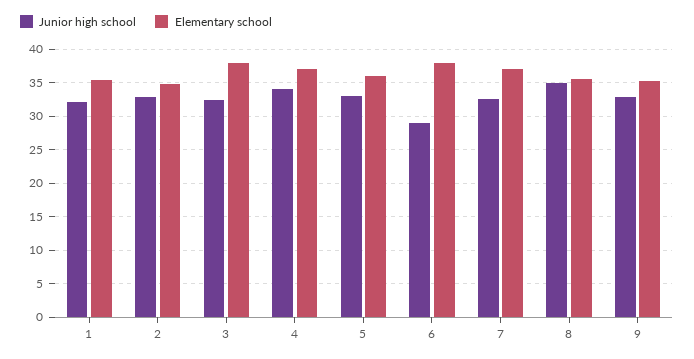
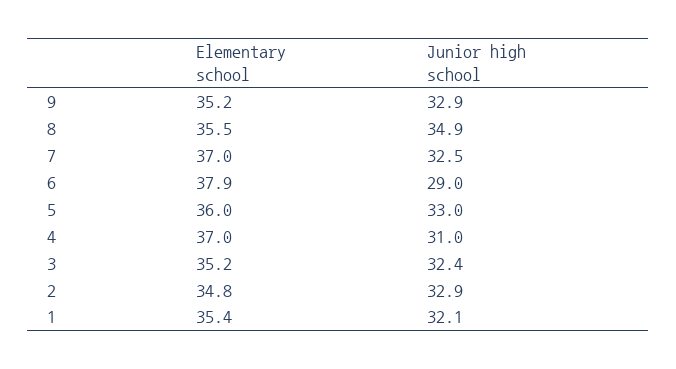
  {
    "Junior high school": {
      "1": 32.1,
      "2": 32.9,
      "3": 32.4,
-     "4": 34,
+     "4": 31,
      "5": 33,
      "6": 29,
      "7": 32.5,
      "8": 34.9,
      "9": 32.9
    },
    "Elementary school": {
      "1": 35.4,
      "2": 34.8,
-     "3": 38,
+     "3": 35.2,
      "4": 37,
      "5": 36,
      "6": 37.9,
      "7": 37,
      "8": 35.5,
      "9": 35.2
    }
  }

